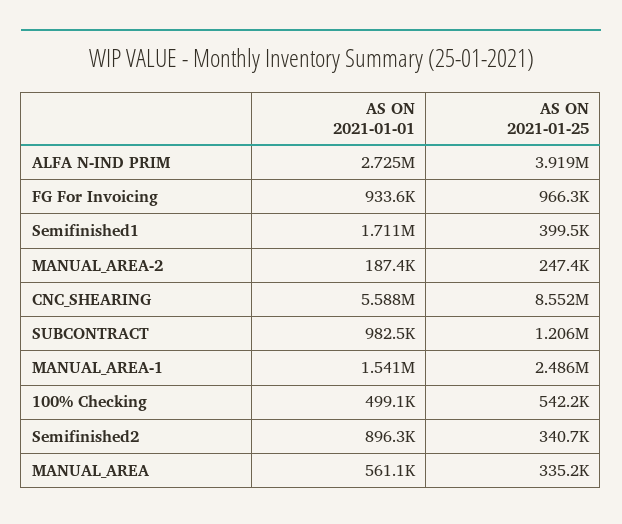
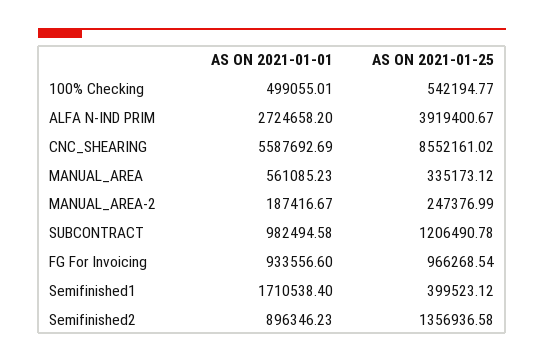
  {
    "AS ON 2021-01-01": {
      "ALFA N-IND PRIM": 2724658.2,
      "FG For Invoicing": 933556.6,
      "Semifinished1": 1710538.4,
      "MANUAL_AREA-2": 187416.67,
      "CNC_SHEARING": 5587692.69,
      "SUBCONTRACT": 982494.58,
-     "MANUAL_AREA-1": 1541000,
      "100% Checking": 499055.01,
      "Semifinished2": 896346.23,
      "MANUAL_AREA": 561085.23
    },
    "AS ON 2021-01-25": {
      "ALFA N-IND PRIM": 3919400.67,
      "FG For Invoicing": 966268.54,
      "Semifinished1": 399523.12,
      "MANUAL_AREA-2": 247376.99,
      "CNC_SHEARING": 8552161.02,
      "SUBCONTRACT": 1206490.78,
-     "MANUAL_AREA-1": 2486000,
      "100% Checking": 542194.77,
-     "Semifinished2": 340700,
+     "Semifinished2": 1356936.58,
      "MANUAL_AREA": 335173.12
    }
  }

